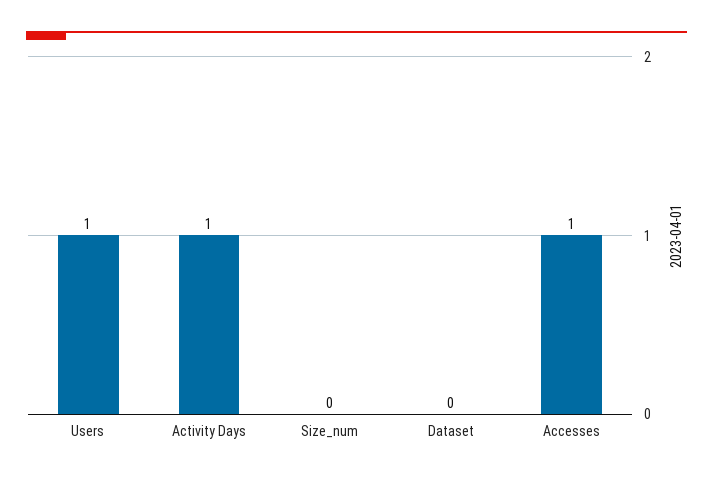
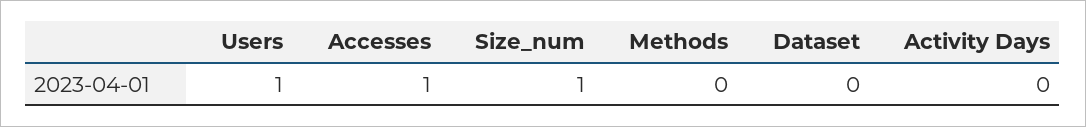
  {
    "Users": 1,
-   "Activity Days": 1,
+   "Activity Days": 0,
-   "Size_num": 0,
+   "Size_num": 1,
    "Dataset": 0,
-   "Accesses": 1
+   "Accesses": 1,
+   "Methods": 0
  }

